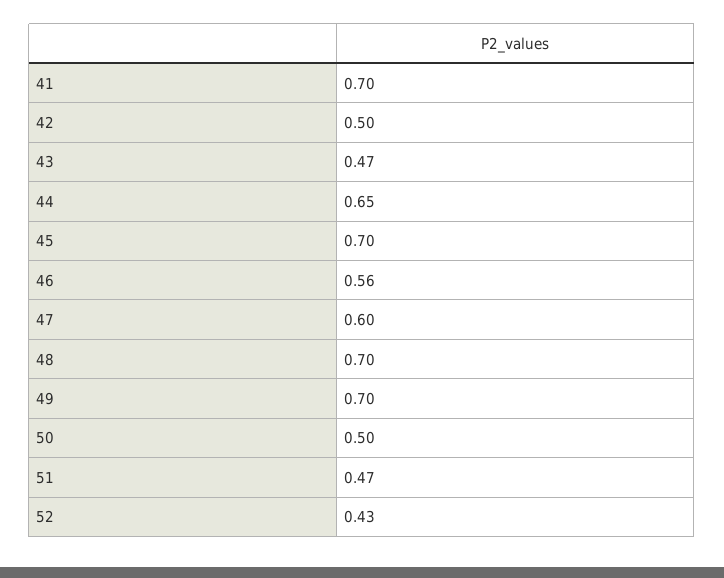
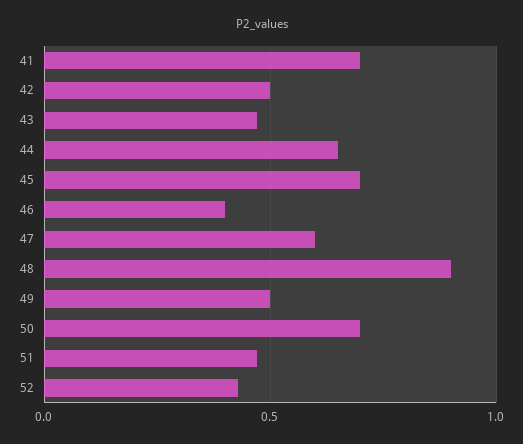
  {
    "41": 0.7,
    "42": 0.5,
    "43": 0.47,
    "44": 0.65,
    "45": 0.7,
-   "46": 0.56,
+   "46": 0.4,
    "47": 0.6,
-   "48": 0.7,
+   "48": 0.9,
-   "49": 0.7,
+   "49": 0.5,
-   "50": 0.5,
+   "50": 0.7,
    "51": 0.47,
    "52": 0.43
  }

